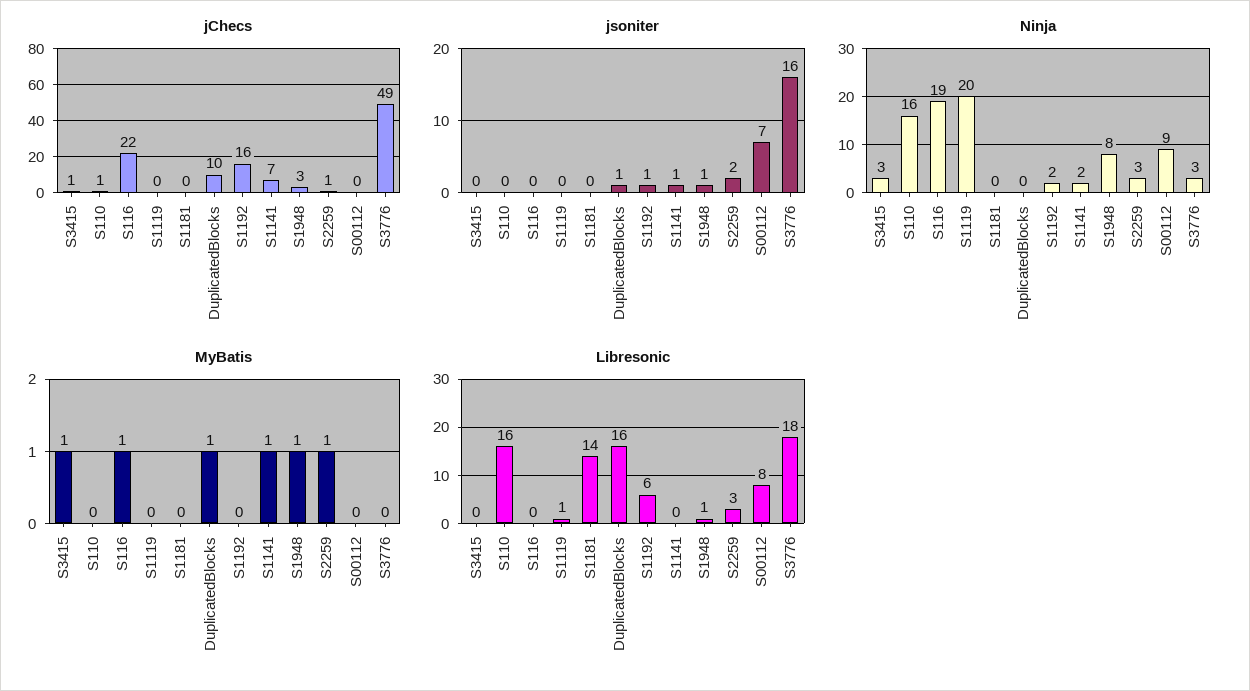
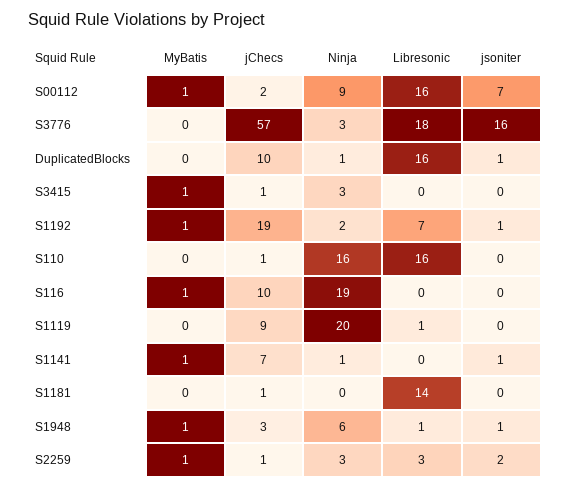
  {
    "jChecs": {
      "S3415": 1,
      "S110": 1,
-     "S116": 22,
+     "S116": 10,
-     "S1119": 0,
+     "S1119": 9,
-     "S1181": 0,
+     "S1181": 1,
      "DuplicatedBlocks": 10,
-     "S1192": 16,
+     "S1192": 19,
      "S1141": 7,
      "S1948": 3,
      "S2259": 1,
-     "S00112": 0,
+     "S00112": 2,
-     "S3776": 49
+     "S3776": 57
    },
    "jsoniter": {
      "S3415": 0,
      "S110": 0,
      "S116": 0,
      "S1119": 0,
      "S1181": 0,
      "DuplicatedBlocks": 1,
      "S1192": 1,
      "S1141": 1,
      "S1948": 1,
      "S2259": 2,
      "S00112": 7,
      "S3776": 16
    },
    "Ninja": {
      "S3415": 3,
      "S110": 16,
      "S116": 19,
      "S1119": 20,
      "S1181": 0,
-     "DuplicatedBlocks": 0,
+     "DuplicatedBlocks": 1,
      "S1192": 2,
-     "S1141": 2,
+     "S1141": 1,
-     "S1948": 8,
+     "S1948": 6,
      "S2259": 3,
      "S00112": 9,
      "S3776": 3
    },
    "MyBatis": {
      "S3415": 1,
      "S110": 0,
      "S116": 1,
      "S1119": 0,
      "S1181": 0,
-     "DuplicatedBlocks": 1,
+     "DuplicatedBlocks": 0,
-     "S1192": 0,
+     "S1192": 1,
      "S1141": 1,
      "S1948": 1,
      "S2259": 1,
-     "S00112": 0,
+     "S00112": 1,
      "S3776": 0
    },
    "Libresonic": {
      "S3415": 0,
      "S110": 16,
      "S116": 0,
      "S1119": 1,
      "S1181": 14,
      "DuplicatedBlocks": 16,
-     "S1192": 6,
+     "S1192": 7,
      "S1141": 0,
      "S1948": 1,
      "S2259": 3,
-     "S00112": 8,
+     "S00112": 16,
      "S3776": 18
    }
  }

